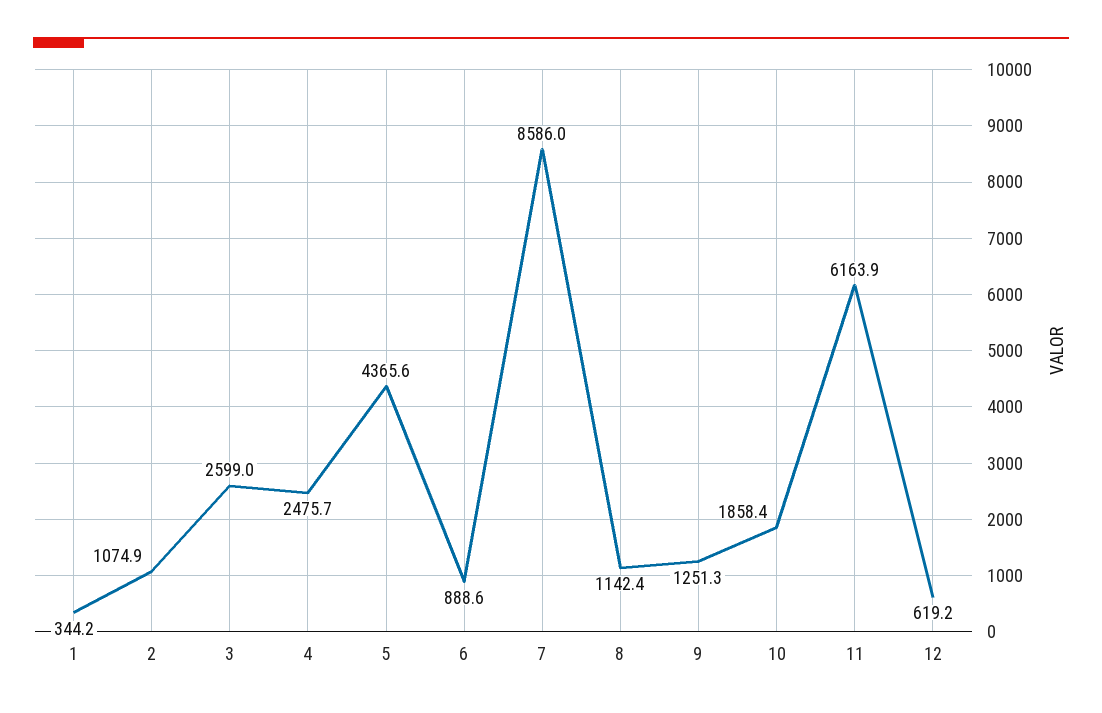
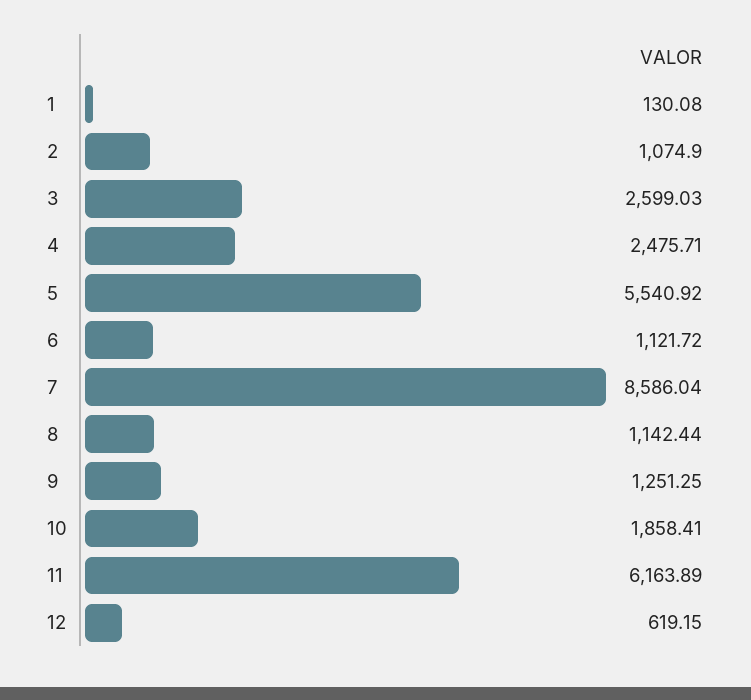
  {
-   "1": 344.2,
+   "1": 130.08,
    "2": 1074.9,
    "3": 2599.03,
    "4": 2475.71,
-   "5": 4365.6,
+   "5": 5540.92,
-   "6": 888.6,
+   "6": 1121.72,
    "7": 8586.04,
    "8": 1142.44,
    "9": 1251.25,
    "10": 1858.41,
    "11": 6163.89,
    "12": 619.15
  }

